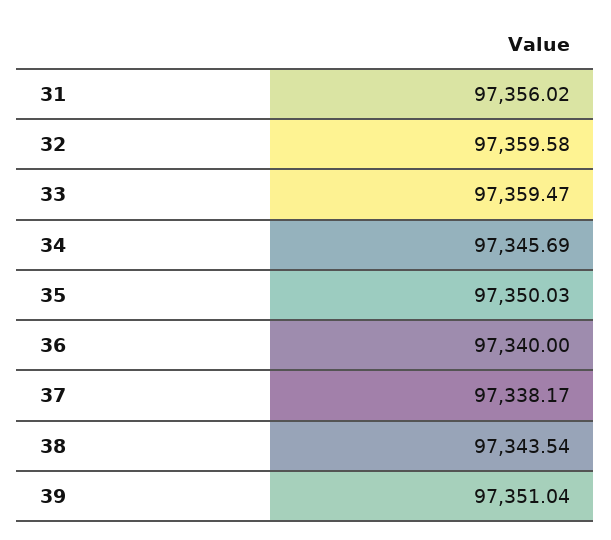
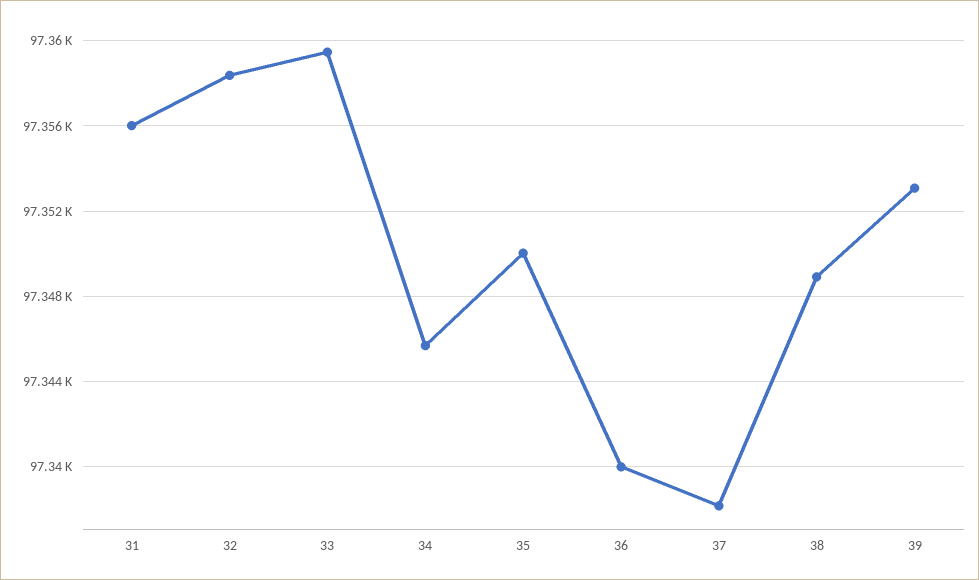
  {
    "31": 97356.02,
-   "32": 97359.58,
+   "32": 97358.5,
    "33": 97359.47,
    "34": 97345.69,
    "35": 97350.03,
    "36": 97340,
    "37": 97338.17,
-   "38": 97343.54,
+   "38": 97349,
-   "39": 97351.04
+   "39": 97353
  }

